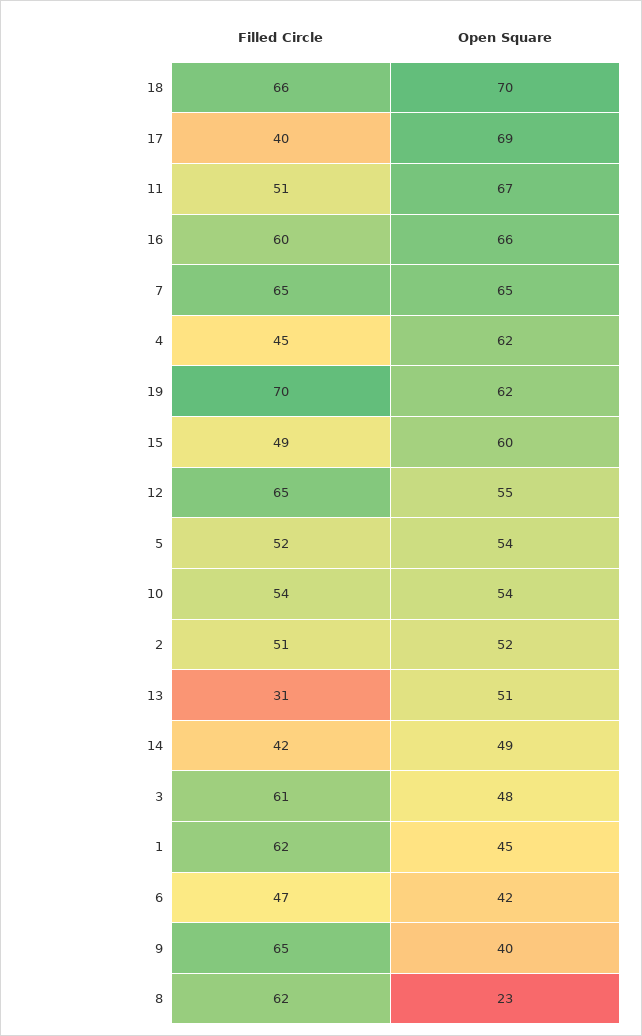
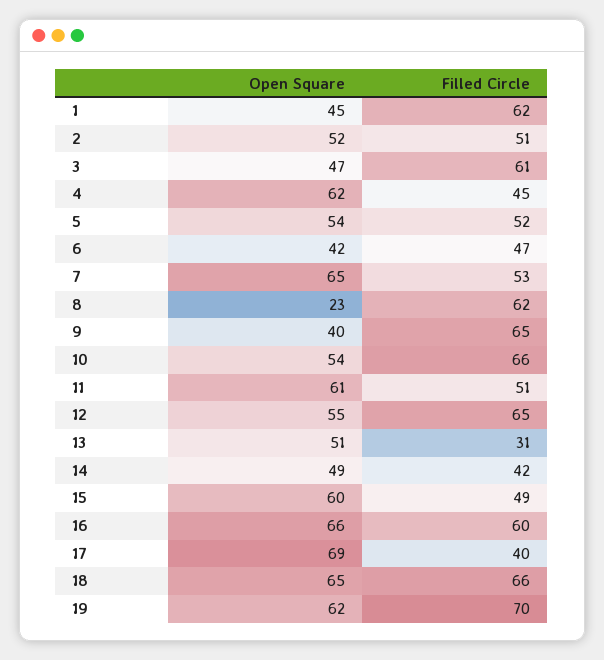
  {
    "Filled Circle": {
      "18": 66,
      "17": 40,
      "11": 51,
      "16": 60,
-     "7": 65,
+     "7": 53,
      "4": 45,
      "19": 70,
      "15": 49,
      "12": 65,
      "5": 52,
-     "10": 54,
+     "10": 66,
      "2": 51,
      "13": 31,
      "14": 42,
      "3": 61,
      "1": 62,
      "6": 47,
      "9": 65,
      "8": 62
    },
    "Open Square": {
-     "18": 70,
+     "18": 65,
      "17": 69,
-     "11": 67,
+     "11": 61,
      "16": 66,
      "7": 65,
      "4": 62,
      "19": 62,
      "15": 60,
      "12": 55,
      "5": 54,
      "10": 54,
      "2": 52,
      "13": 51,
      "14": 49,
-     "3": 48,
+     "3": 47,
      "1": 45,
      "6": 42,
      "9": 40,
      "8": 23
    }
  }

